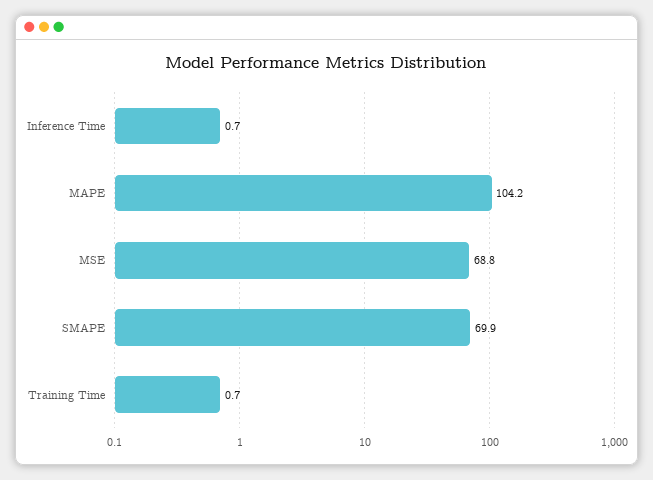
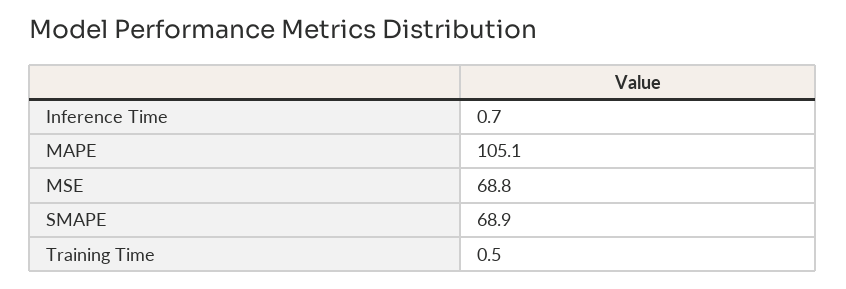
  {
    "Inference Time": 0.7,
-   "MAPE": 104.2,
+   "MAPE": 105.1,
    "MSE": 68.8,
-   "SMAPE": 69.9,
+   "SMAPE": 68.9,
-   "Training Time": 0.7
+   "Training Time": 0.5
  }

